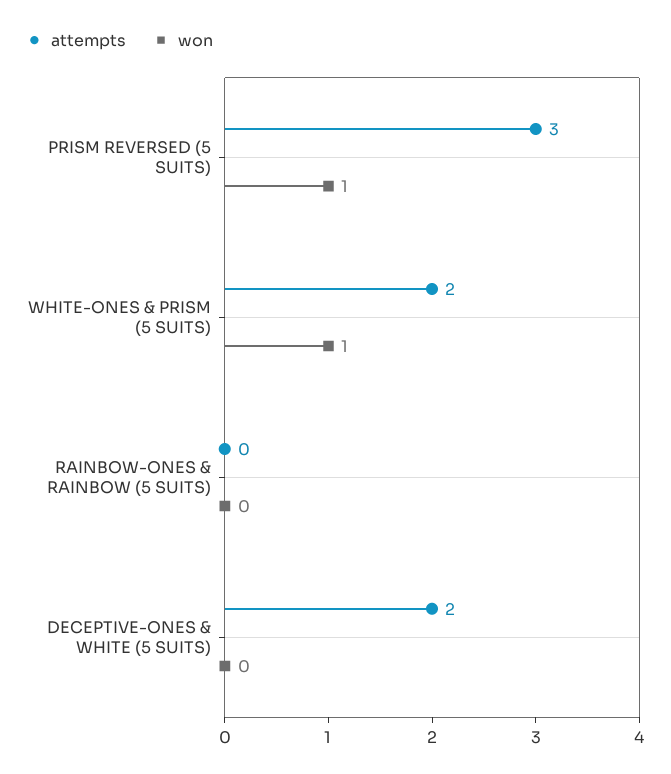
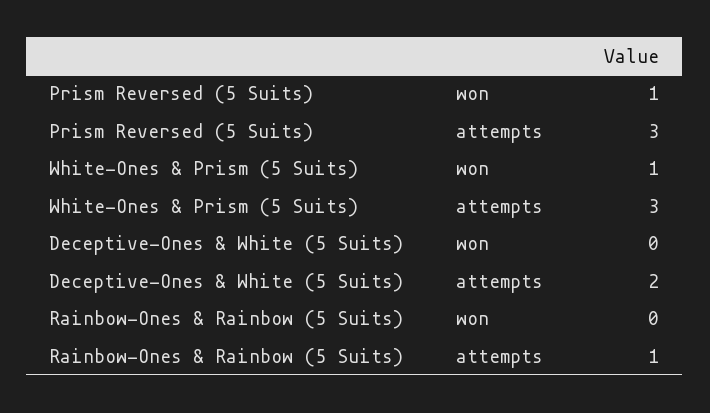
  {
    "attempts": {
      "PRISM REVERSED (5 SUITS)": 3,
-     "WHITE-ONES & PRISM (5 SUITS)": 2,
+     "WHITE-ONES & PRISM (5 SUITS)": 3,
-     "RAINBOW-ONES & RAINBOW (5 SUITS)": 0,
+     "RAINBOW-ONES & RAINBOW (5 SUITS)": 1,
      "DECEPTIVE-ONES & WHITE (5 SUITS)": 2
    },
    "won": {
      "PRISM REVERSED (5 SUITS)": 1,
      "WHITE-ONES & PRISM (5 SUITS)": 1,
      "RAINBOW-ONES & RAINBOW (5 SUITS)": 0,
      "DECEPTIVE-ONES & WHITE (5 SUITS)": 0
    }
  }

